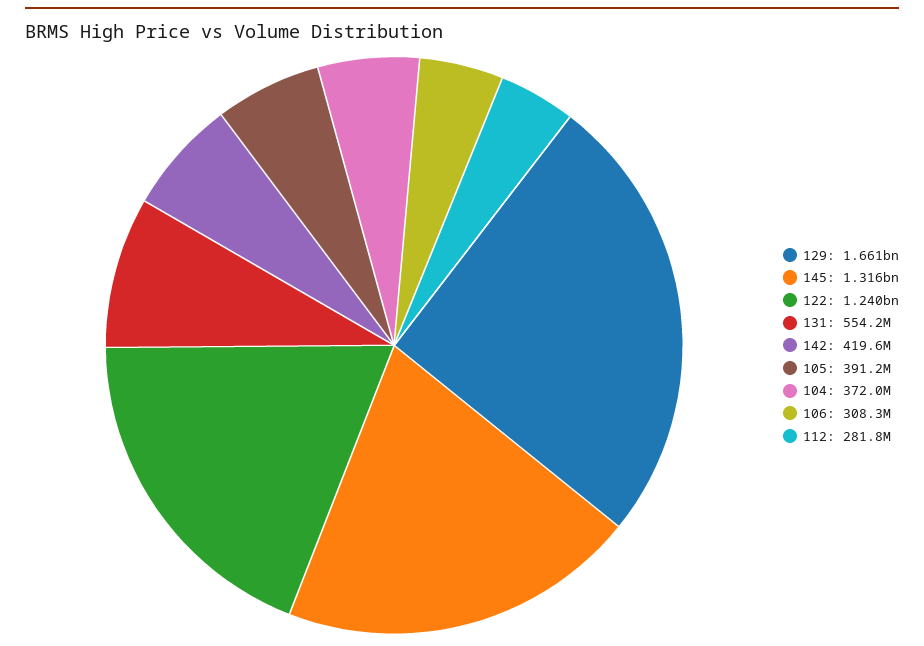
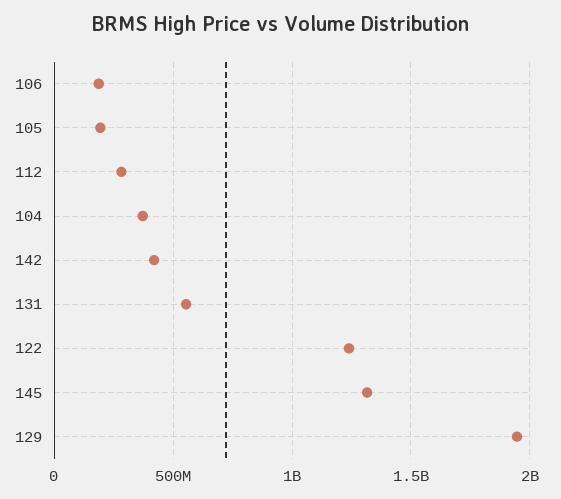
  {
-   "129": 1661000000,
+   "129": 1950000000,
    "145": 1316000000,
    "122": 1240000000,
    "131": 554200000,
    "142": 419600000,
-   "105": 391200000,
+   "105": 200000000,
    "104": 372000000,
-   "106": 308300000,
+   "106": 200000000,
    "112": 281800000
  }

